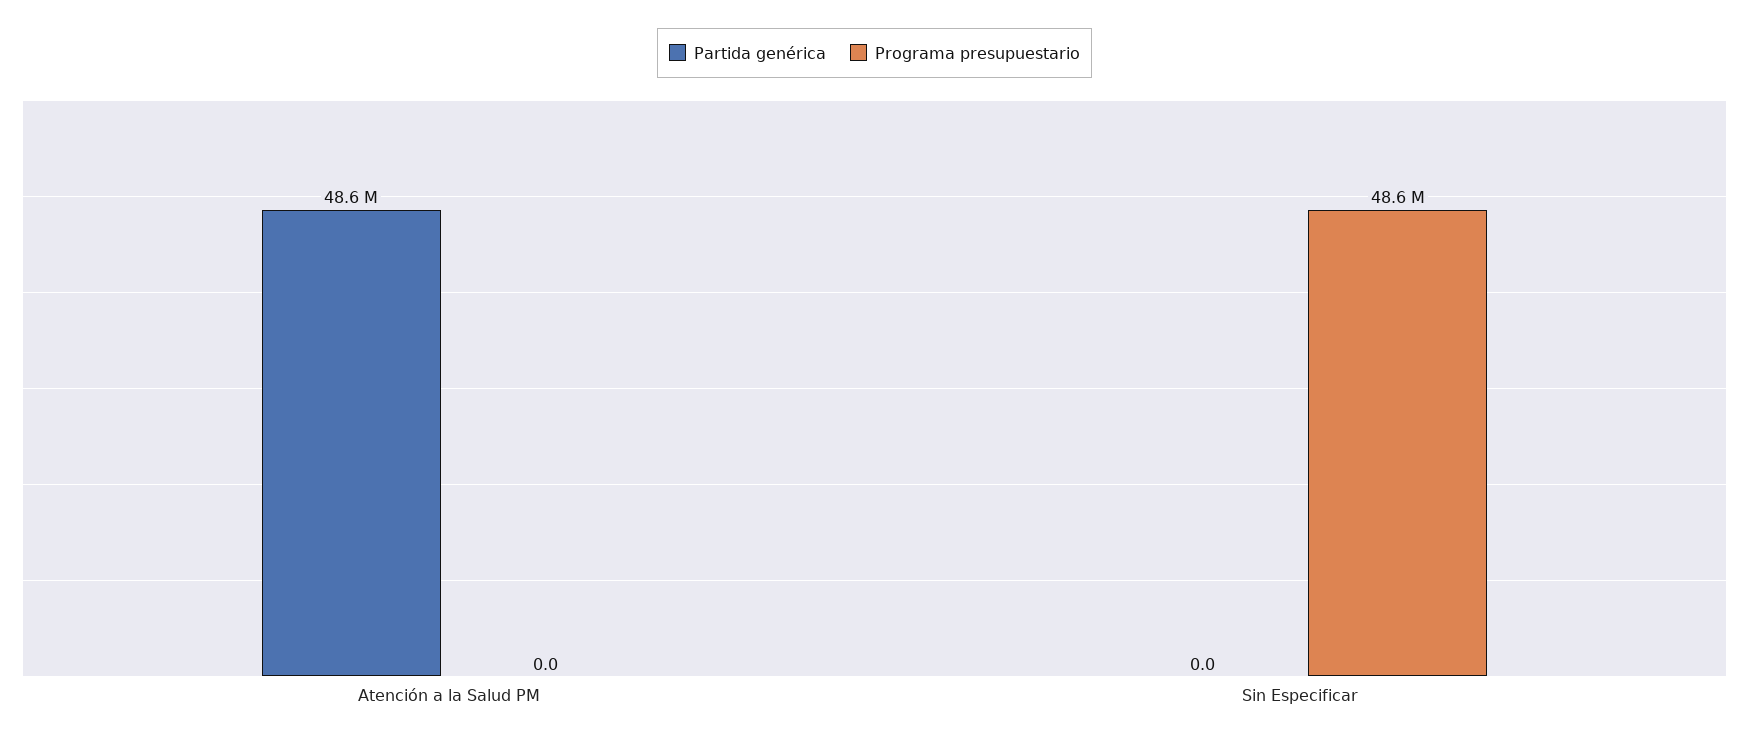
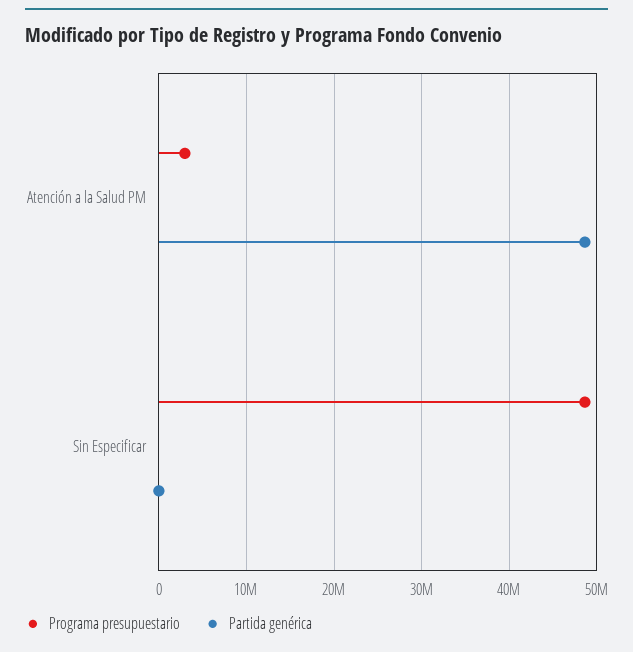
  {
    "Partida genérica": {
      "Atención a la Salud PM": 48600000,
      "Sin Especificar": 0
    },
    "Programa presupuestario": {
-     "Atención a la Salud PM": 0,
+     "Atención a la Salud PM": 3000000,
      "Sin Especificar": 48600000
    }
  }

